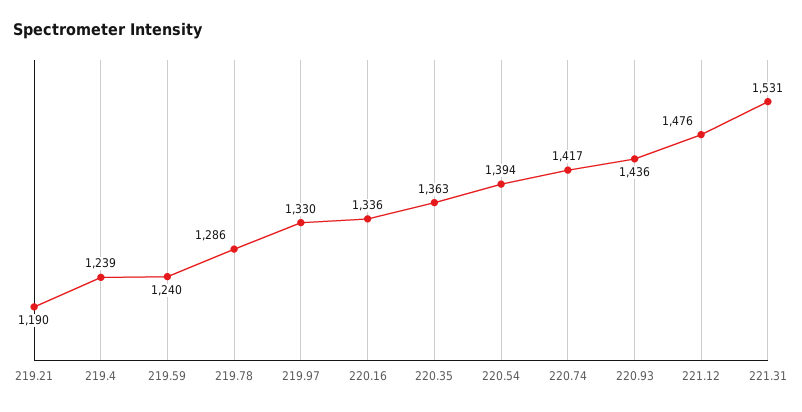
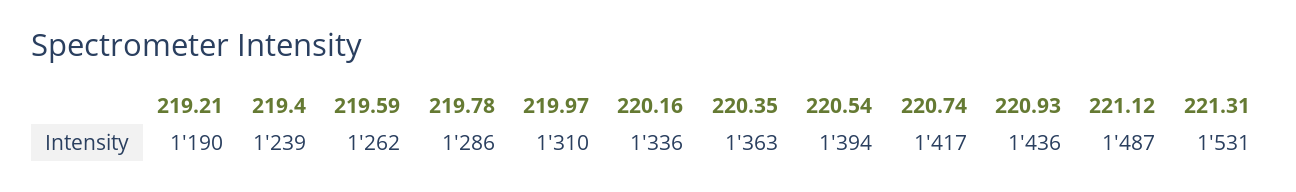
  {
    "219.21": 1190,
    "219.4": 1239,
-   "219.59": 1240,
+   "219.59": 1262,
    "219.78": 1286,
-   "219.97": 1330,
+   "219.97": 1310,
    "220.16": 1336,
    "220.35": 1363,
    "220.54": 1394,
    "220.74": 1417,
    "220.93": 1436,
-   "221.12": 1476,
+   "221.12": 1487,
    "221.31": 1531
  }

